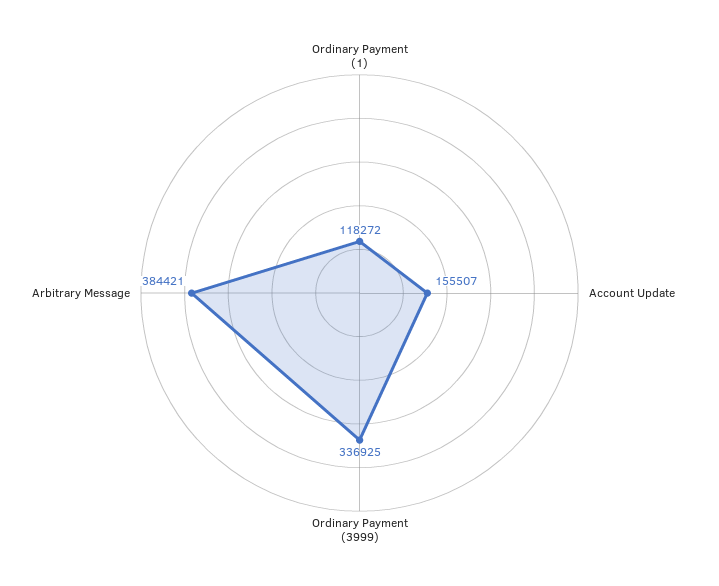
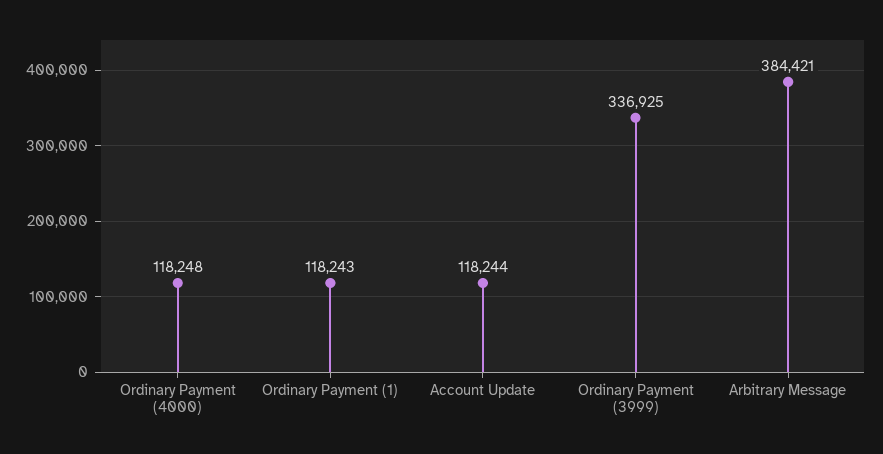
  {
-   "Ordinary Payment (1)": 118272,
+   "Ordinary Payment (1)": 118243,
-   "Account Update": 155507,
+   "Account Update": 118244,
    "Ordinary Payment (3999)": 336925,
-   "Arbitrary Message": 384421
+   "Arbitrary Message": 384421,
+   "Ordinary Payment (4000)": 118248
  }

